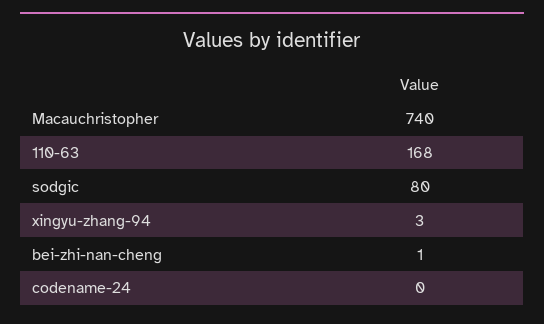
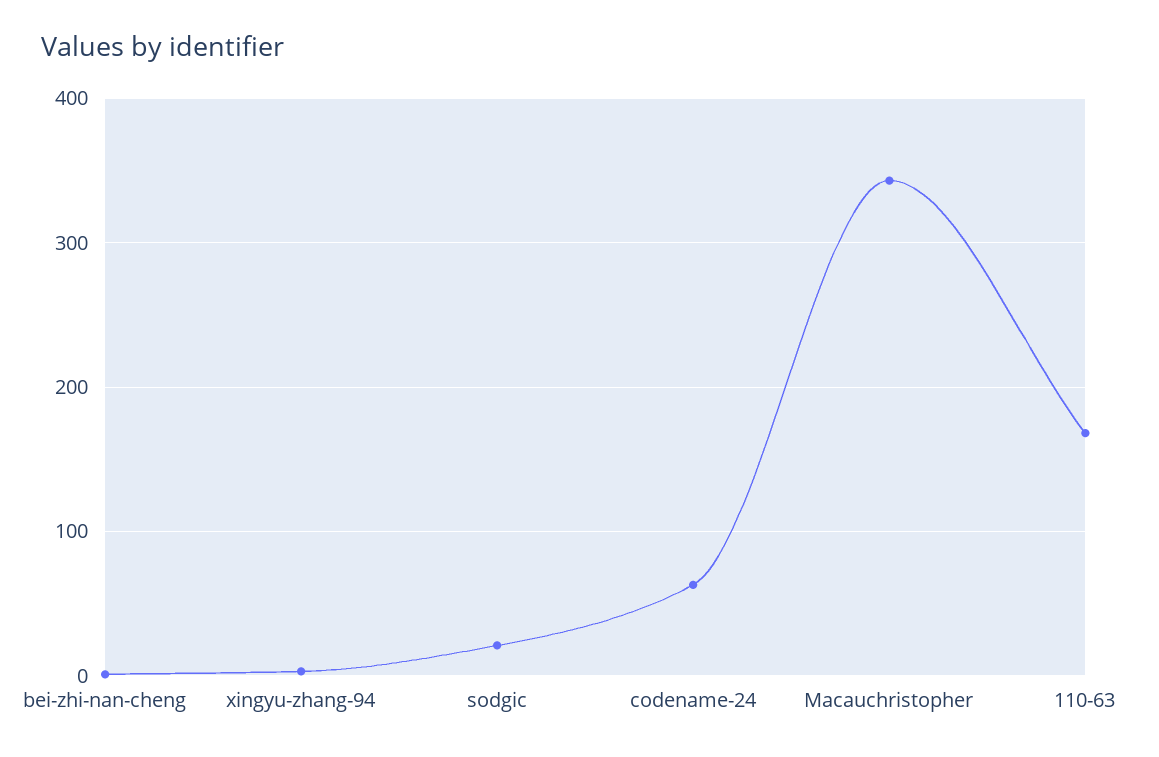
  {
-   "Macauchristopher": 740,
+   "Macauchristopher": 340,
    "110-63": 168,
-   "sodgic": 80,
+   "sodgic": 20,
    "xingyu-zhang-94": 3,
    "bei-zhi-nan-cheng": 1,
-   "codename-24": 0
+   "codename-24": 60
  }

